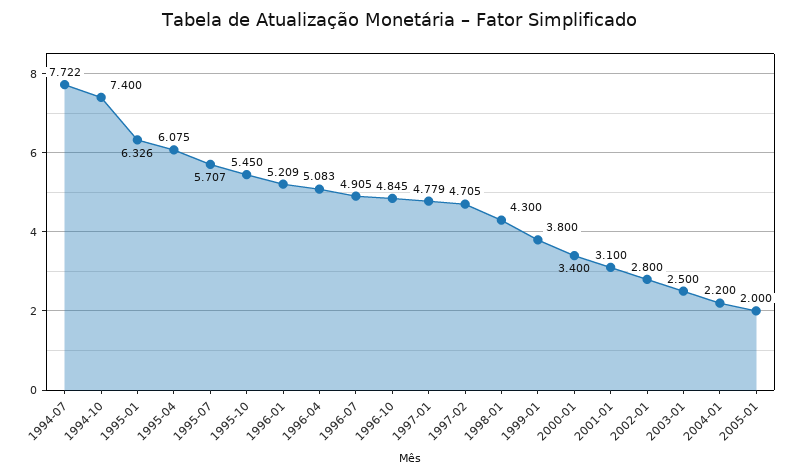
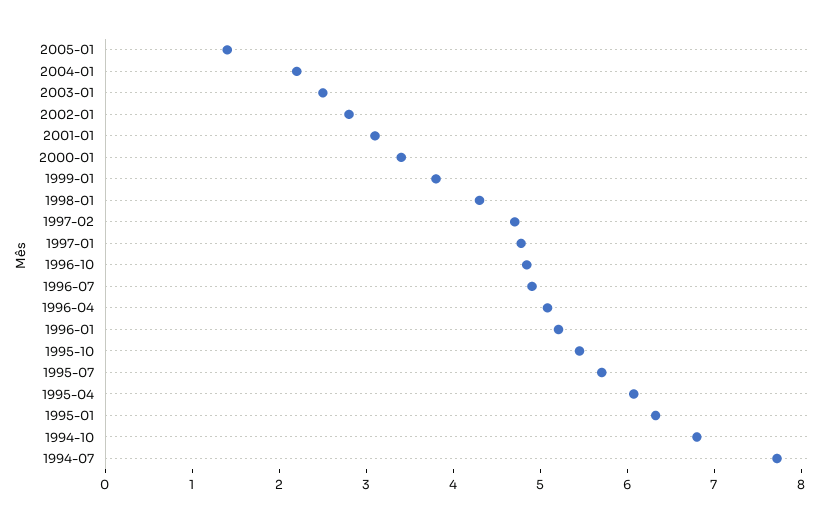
  {
    "1994-07": 7.722,
-   "1994-10": 7.4,
+   "1994-10": 6.8,
    "1995-01": 6.326,
    "1995-04": 6.075,
    "1995-07": 5.707,
    "1995-10": 5.45,
    "1996-01": 5.209,
    "1996-04": 5.083,
    "1996-07": 4.905,
    "1996-10": 4.845,
    "1997-01": 4.779,
    "1997-02": 4.705,
    "1998-01": 4.3,
    "1999-01": 3.8,
    "2000-01": 3.4,
    "2001-01": 3.1,
    "2002-01": 2.8,
    "2003-01": 2.5,
    "2004-01": 2.2,
-   "2005-01": 2
+   "2005-01": 1.4
  }

